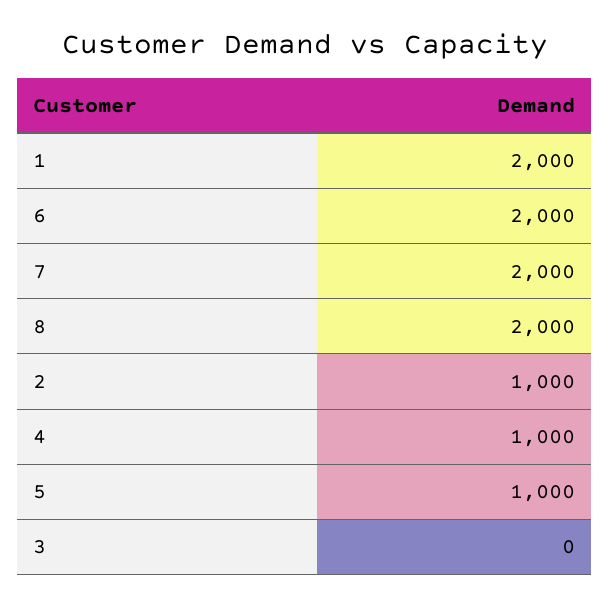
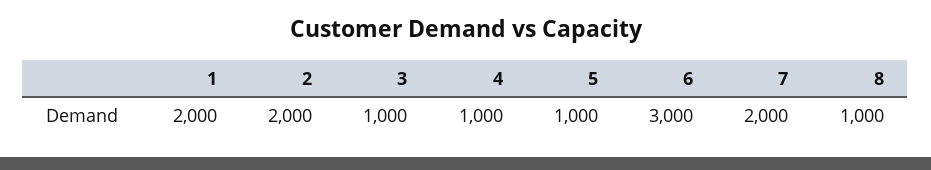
  {
    "1": 2000,
-   "6": 2000,
+   "6": 3000,
    "7": 2000,
-   "8": 2000,
+   "8": 1000,
-   "2": 1000,
+   "2": 2000,
    "4": 1000,
    "5": 1000,
-   "3": 0
+   "3": 1000
  }

